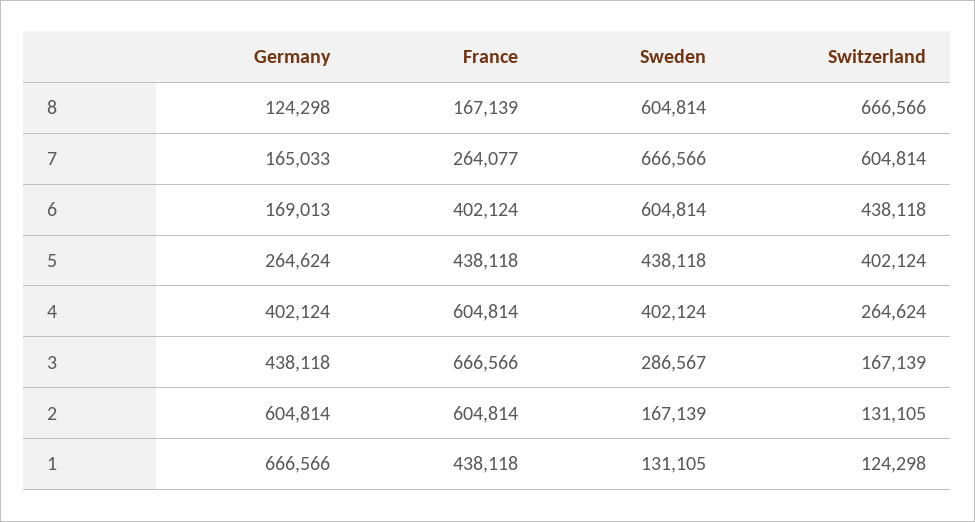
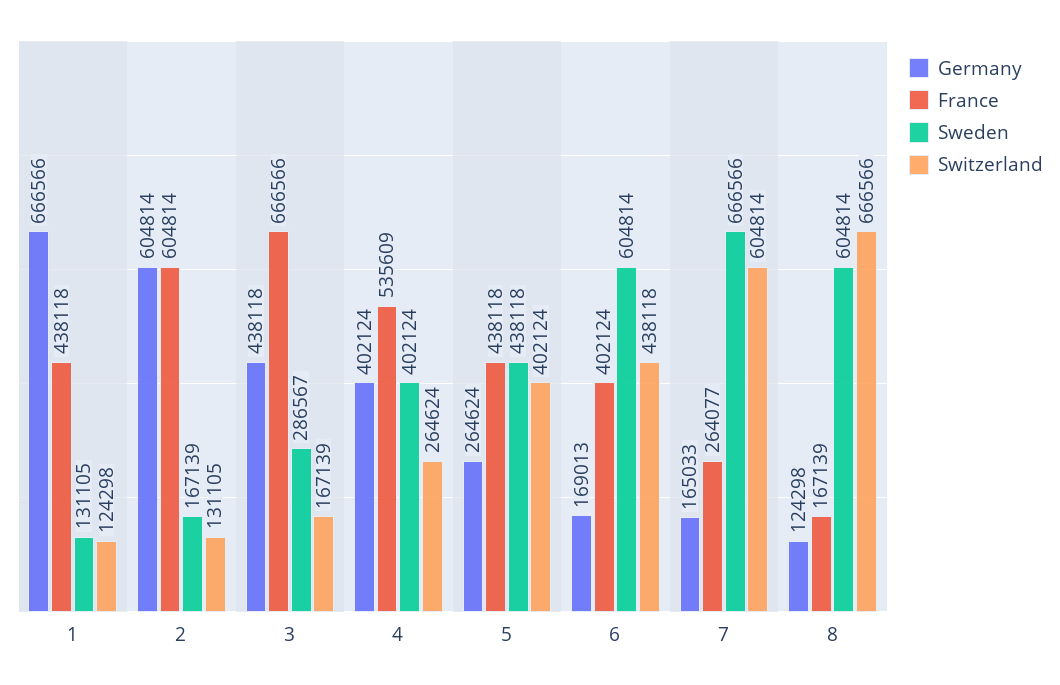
  {
    "Germany": {
      "8": 124298,
      "7": 165033,
      "6": 169013,
      "5": 264624,
      "4": 402124,
      "3": 438118,
      "2": 604814,
      "1": 666566
    },
    "France": {
      "8": 167139,
      "7": 264077,
      "6": 402124,
      "5": 438118,
-     "4": 604814,
+     "4": 535609,
      "3": 666566,
      "2": 604814,
      "1": 438118
    },
    "Sweden": {
      "8": 604814,
      "7": 666566,
      "6": 604814,
      "5": 438118,
      "4": 402124,
      "3": 286567,
      "2": 167139,
      "1": 131105
    },
    "Switzerland": {
      "8": 666566,
      "7": 604814,
      "6": 438118,
      "5": 402124,
      "4": 264624,
      "3": 167139,
      "2": 131105,
      "1": 124298
    }
  }

